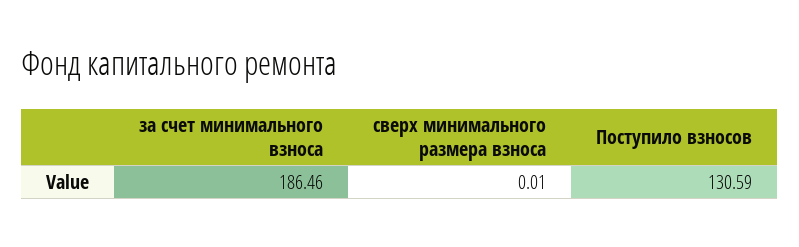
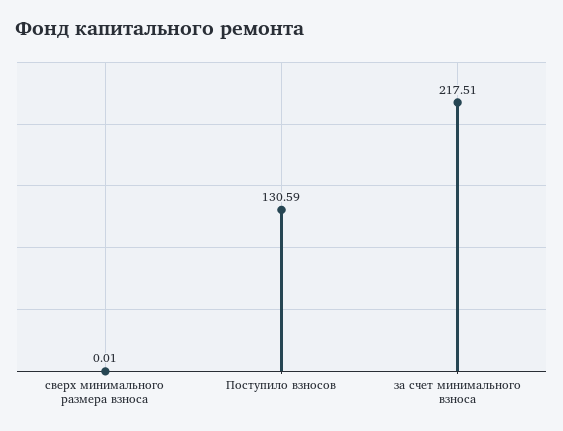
  {
-   "за счет минимального взноса": 186.46,
+   "за счет минимального взноса": 217.51,
    "сверх минимального размера взноса": 0.01,
    "Поступило взносов": 130.59
  }

